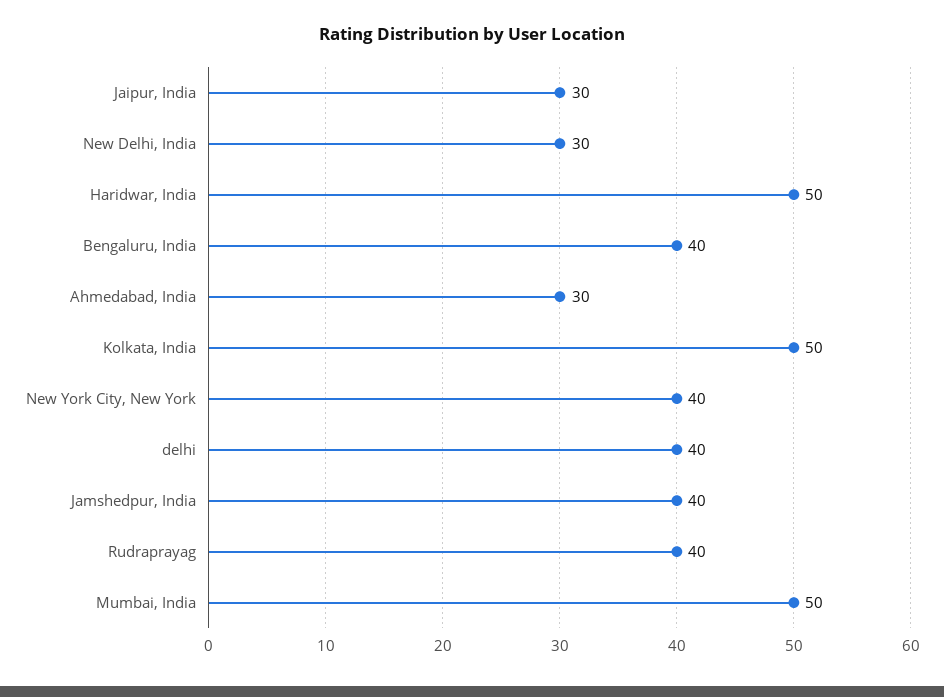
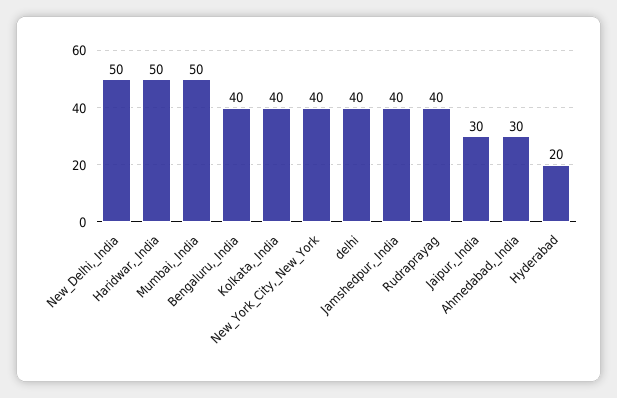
  {
    "Jaipur, India": 30,
-   "New Delhi, India": 30,
+   "New Delhi, India": 50,
    "Haridwar, India": 50,
    "Bengaluru, India": 40,
    "Ahmedabad, India": 30,
-   "Kolkata, India": 50,
+   "Kolkata, India": 40,
    "New York City, New York": 40,
    "delhi": 40,
    "Jamshedpur, India": 40,
    "Rudraprayag": 40,
-   "Mumbai, India": 50
+   "Mumbai, India": 50,
+   "Hyderabad": 20
  }

